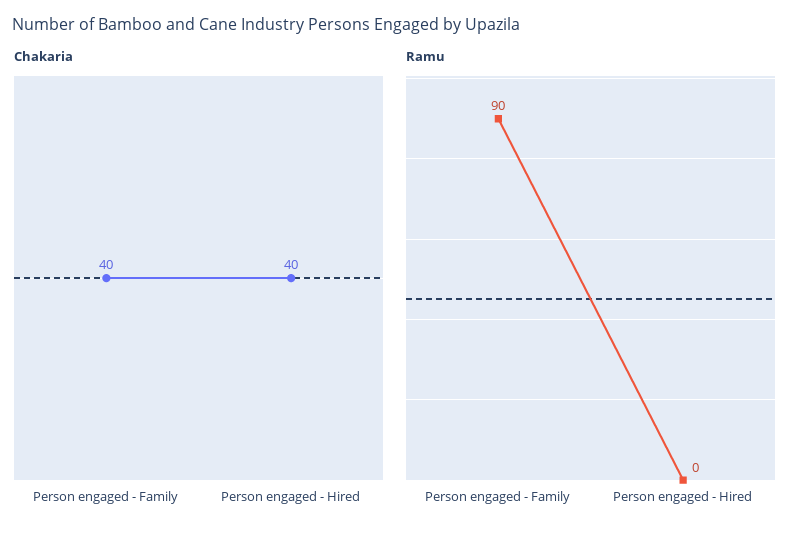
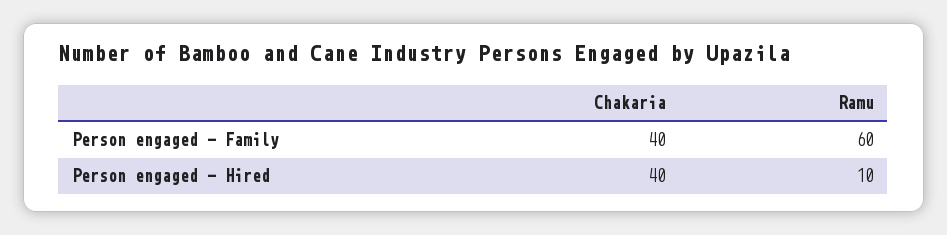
  {
    "Chakaria": {
      "Person engaged - Family": 40,
      "Person engaged - Hired": 40
    },
    "Ramu": {
-     "Person engaged - Family": 90,
+     "Person engaged - Family": 60,
-     "Person engaged - Hired": 0
+     "Person engaged - Hired": 10
    }
  }

